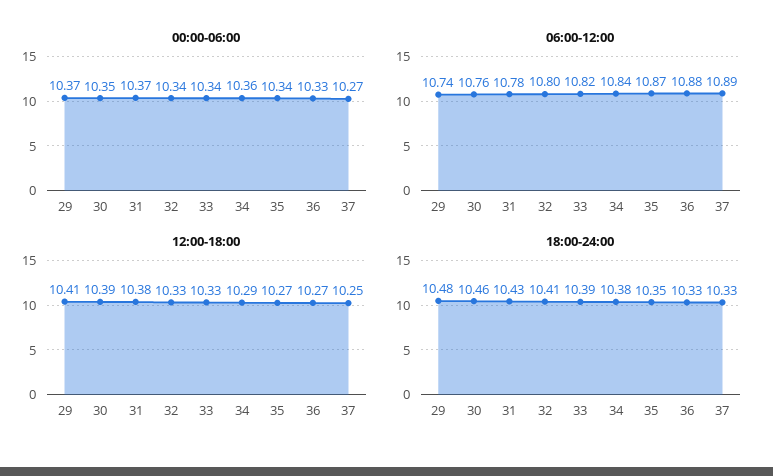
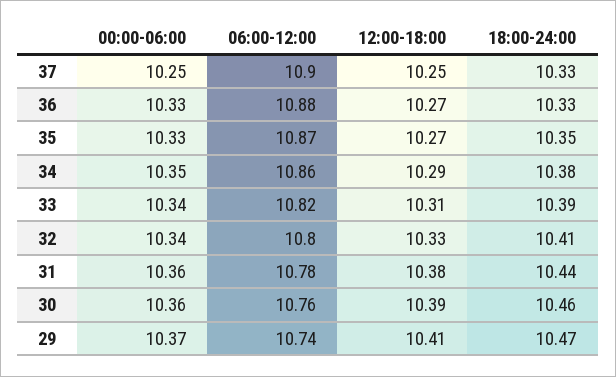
  {
    "00:00-06:00": {
      "29": 10.37,
-     "30": 10.35,
+     "30": 10.36,
-     "31": 10.37,
+     "31": 10.36,
      "32": 10.34,
      "33": 10.34,
-     "34": 10.36,
+     "34": 10.35,
-     "35": 10.34,
+     "35": 10.33,
      "36": 10.33,
-     "37": 10.27
+     "37": 10.25
    },
    "06:00-12:00": {
      "29": 10.74,
      "30": 10.76,
      "31": 10.78,
      "32": 10.8,
      "33": 10.82,
-     "34": 10.84,
+     "34": 10.86,
      "35": 10.87,
      "36": 10.88,
-     "37": 10.89
+     "37": 10.9
    },
    "12:00-18:00": {
      "29": 10.41,
      "30": 10.39,
      "31": 10.38,
      "32": 10.33,
-     "33": 10.33,
+     "33": 10.31,
      "34": 10.29,
      "35": 10.27,
      "36": 10.27,
      "37": 10.25
    },
    "18:00-24:00": {
-     "29": 10.48,
+     "29": 10.47,
      "30": 10.46,
-     "31": 10.43,
+     "31": 10.44,
      "32": 10.41,
      "33": 10.39,
      "34": 10.38,
      "35": 10.35,
      "36": 10.33,
      "37": 10.33
    }
  }

